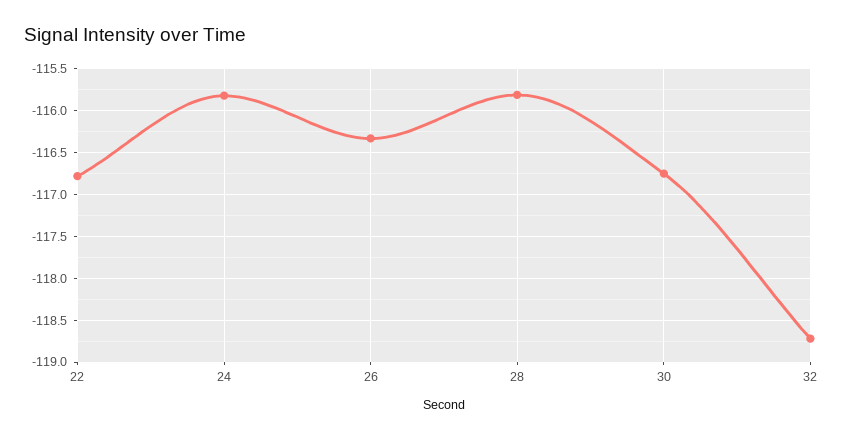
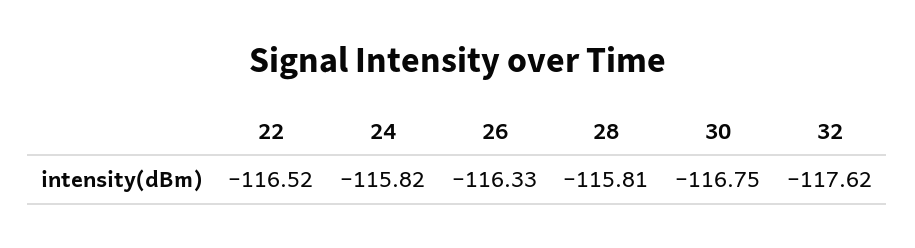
  {
-   "22": -116.8,
+   "22": -116.52,
    "24": -115.82,
    "26": -116.33,
    "28": -115.81,
    "30": -116.75,
-   "32": -118.7
+   "32": -117.62
  }

